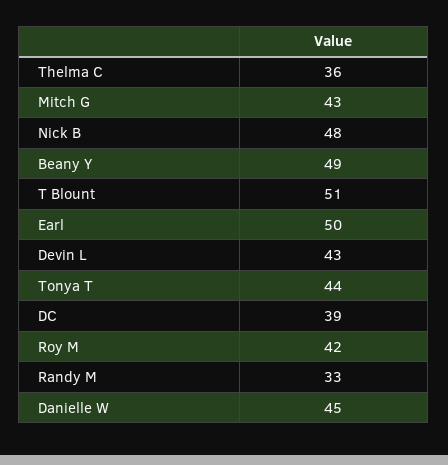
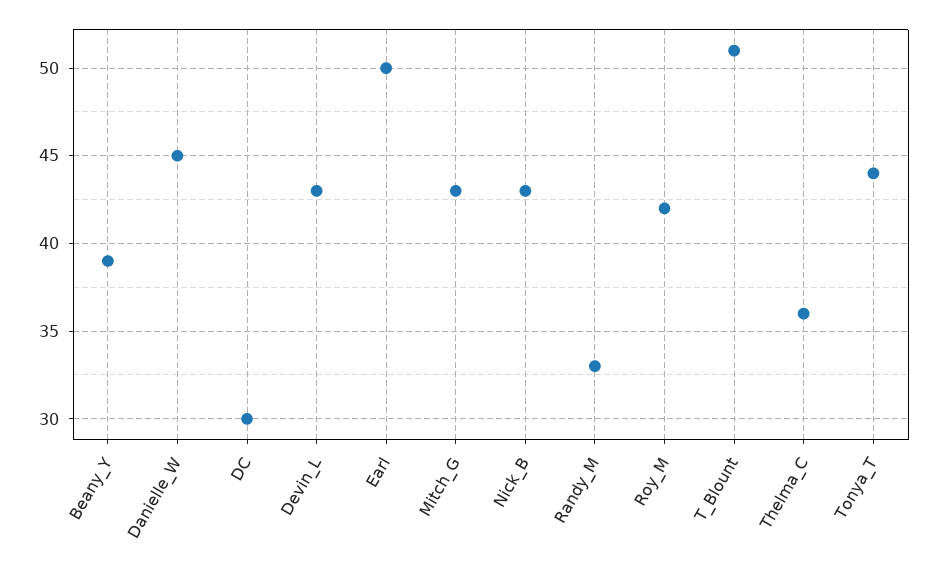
  {
    "Thelma C": 36,
    "Mitch G": 43,
-   "Nick B": 48,
+   "Nick B": 43,
-   "Beany Y": 49,
+   "Beany Y": 39,
    "T Blount": 51,
    "Earl": 50,
    "Devin L": 43,
    "Tonya T": 44,
-   "DC": 39,
+   "DC": 30,
    "Roy M": 42,
    "Randy M": 33,
    "Danielle W": 45
  }

